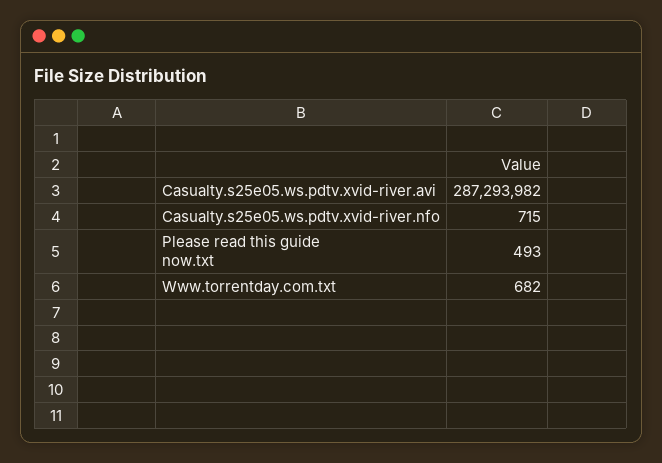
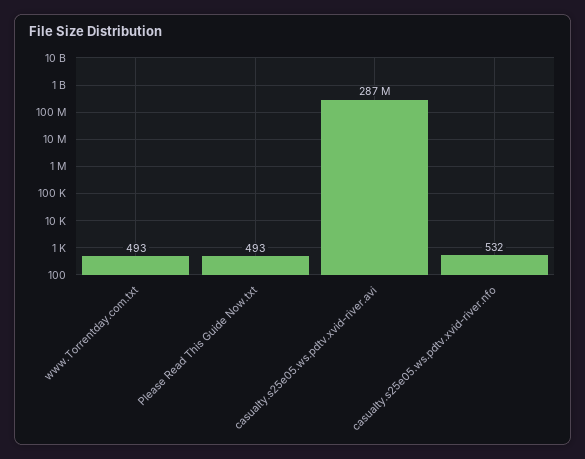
  {
    "Casualty.s25e05.ws.pdtv.xvid-river.avi": 287293982,
-   "Casualty.s25e05.ws.pdtv.xvid-river.nfo": 715,
+   "Casualty.s25e05.ws.pdtv.xvid-river.nfo": 532,
    "Please read this guide now.txt": 493,
-   "Www.torrentday.com.txt": 682
+   "Www.torrentday.com.txt": 493
  }

